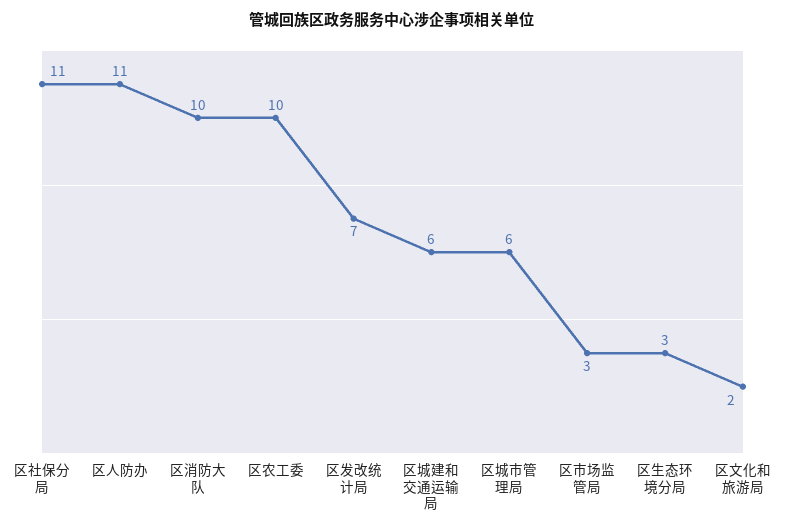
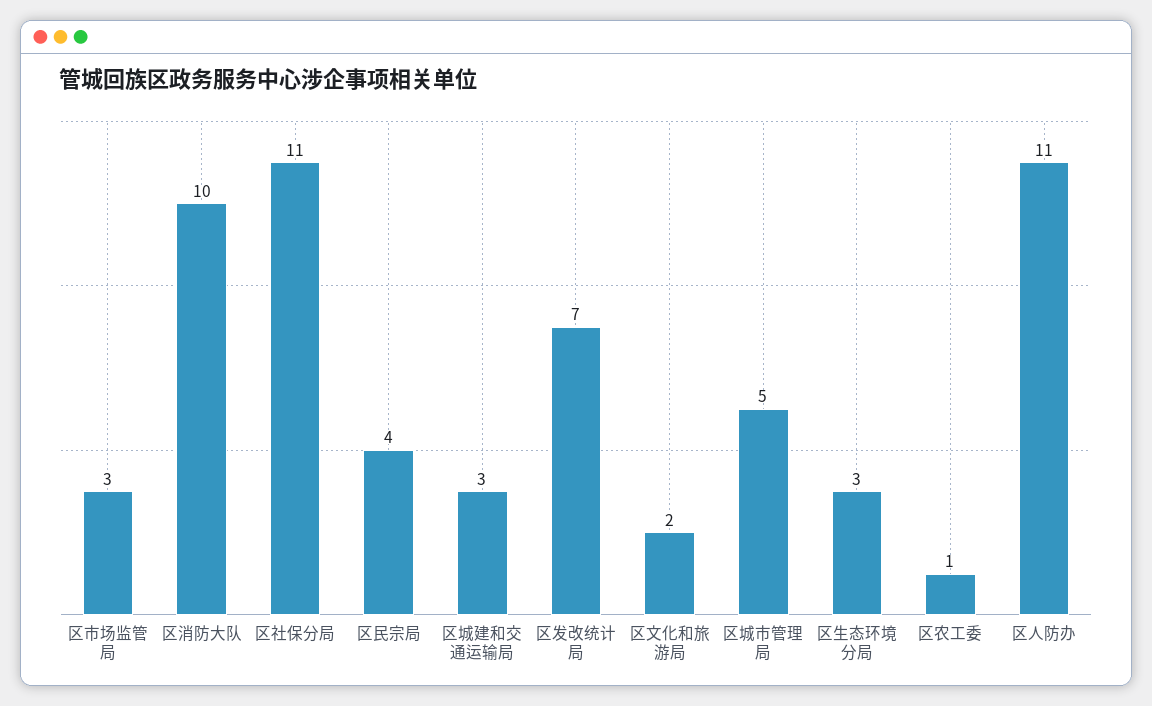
  {
    "区社保分局": 11,
    "区人防办": 11,
    "区消防大队": 10,
-   "区农工委": 10,
+   "区农工委": 1,
    "区发改统计局": 7,
-   "区城建和交通运输局": 6,
+   "区城建和交通运输局": 3,
-   "区城市管理局": 6,
+   "区城市管理局": 5,
    "区市场监管局": 3,
    "区生态环境分局": 3,
-   "区文化和旅游局": 2
+   "区文化和旅游局": 2,
+   "区民宗局": 4
  }

